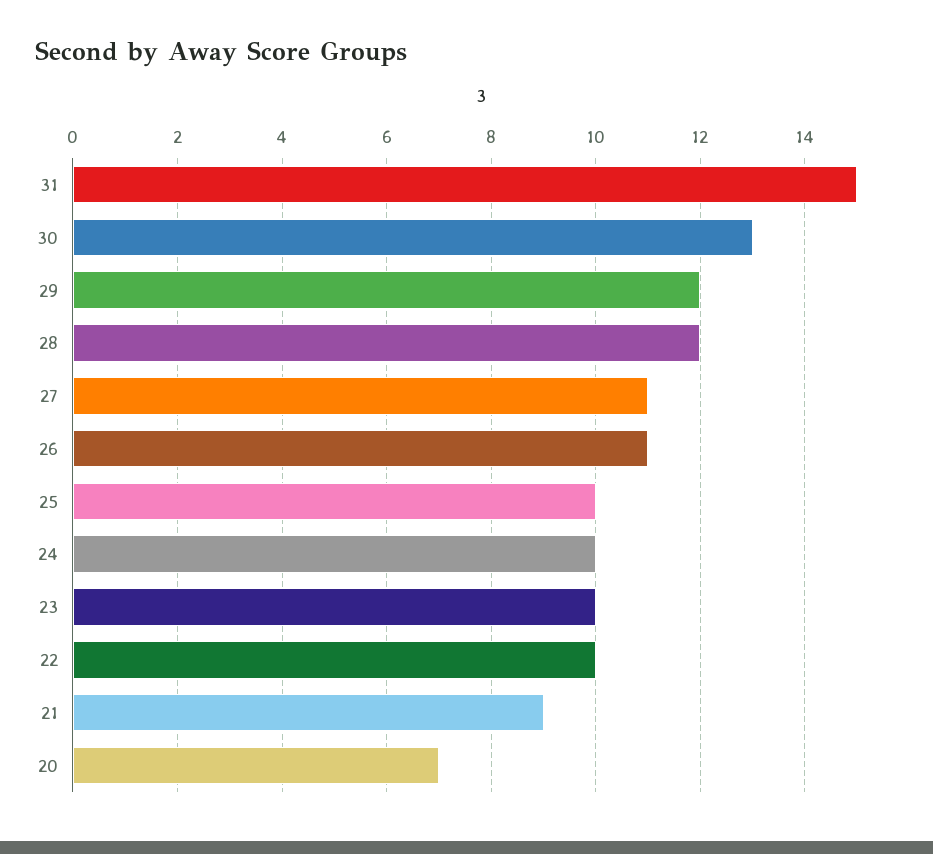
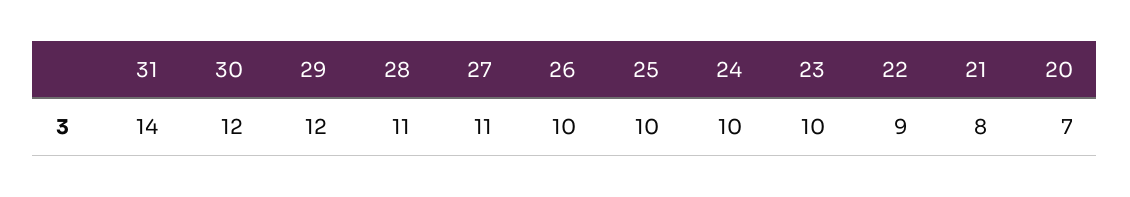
  {
-   "31": 15,
+   "31": 14,
-   "30": 13,
+   "30": 12,
    "29": 12,
-   "28": 12,
+   "28": 11,
    "27": 11,
-   "26": 11,
+   "26": 10,
    "25": 10,
    "24": 10,
    "23": 10,
-   "22": 10,
+   "22": 9,
-   "21": 9,
+   "21": 8,
    "20": 7
  }

